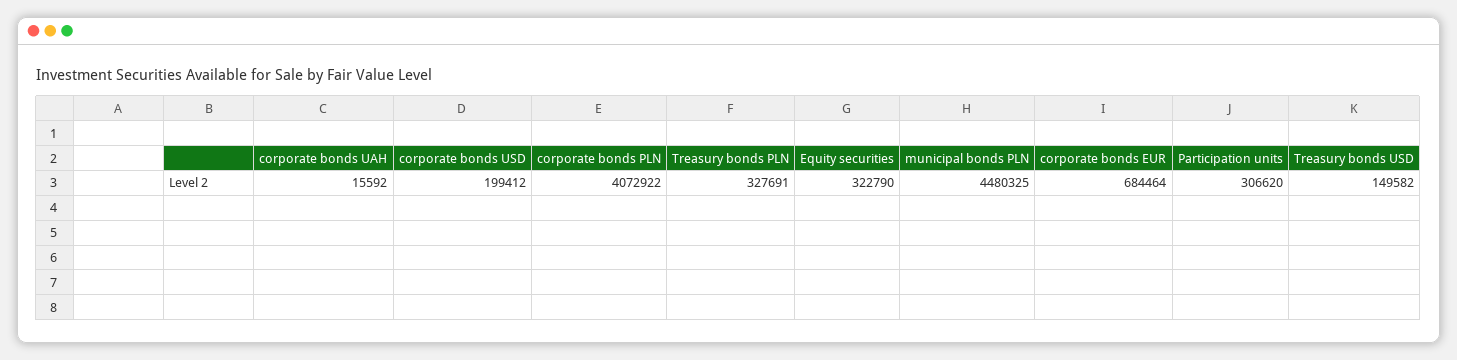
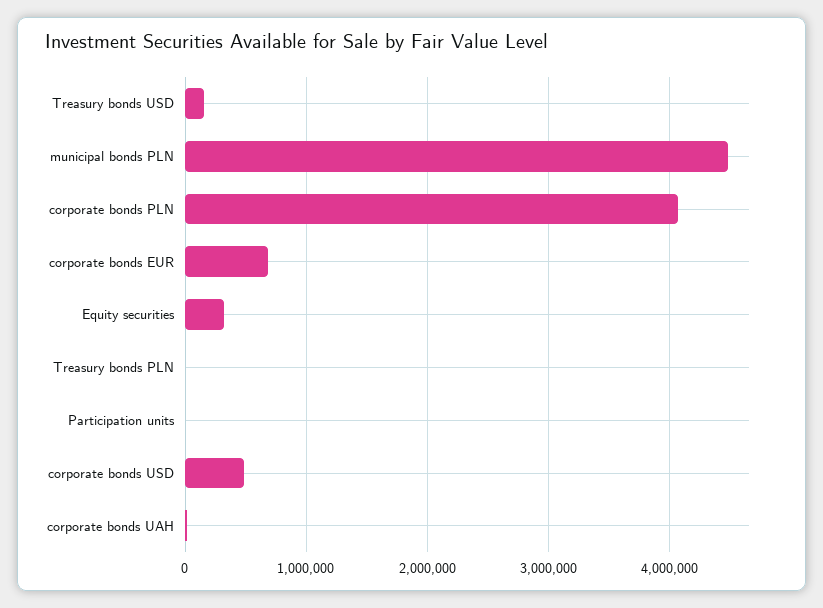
  {
    "corporate bonds UAH": 15592,
-   "corporate bonds USD": 199412,
+   "corporate bonds USD": 500000,
    "corporate bonds PLN": 4072922,
-   "Treasury bonds PLN": 327691,
+   "Treasury bonds PLN": 0,
    "Equity securities": 322790,
    "municipal bonds PLN": 4480325,
    "corporate bonds EUR": 684464,
-   "Participation units": 306620,
+   "Participation units": 0,
    "Treasury bonds USD": 149582
  }

